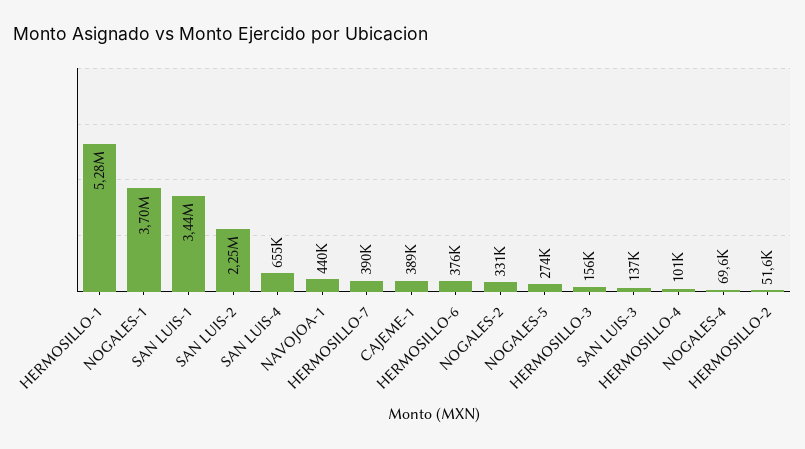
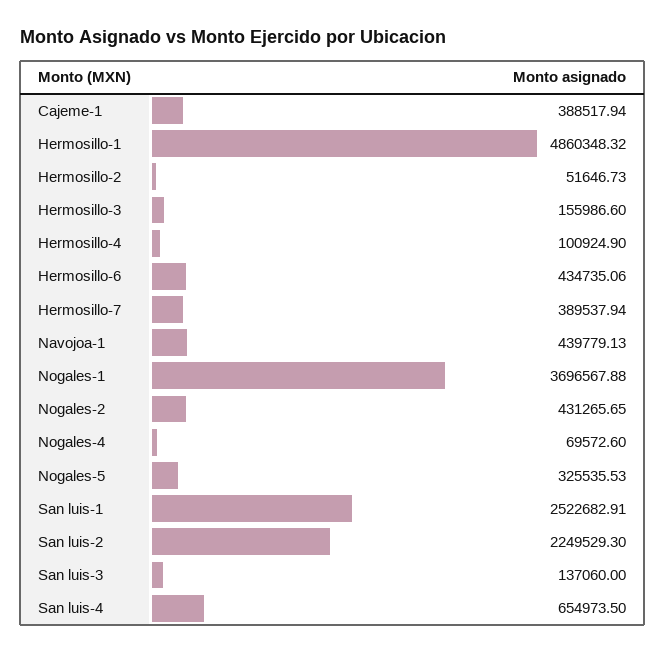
  {
-   "HERMOSILLO-1": 5280000,
+   "HERMOSILLO-1": 4860348.32,
    "NOGALES-1": 3696567.88,
-   "SAN LUIS-1": 3440000,
+   "SAN LUIS-1": 2522682.91,
    "SAN LUIS-2": 2249529.3,
    "SAN LUIS-4": 654973.5,
    "NAVOJOA-1": 439779.13,
    "HERMOSILLO-7": 389537.94,
    "CAJEME-1": 388517.94,
-   "HERMOSILLO-6": 376000,
+   "HERMOSILLO-6": 434735.06,
-   "NOGALES-2": 331000,
+   "NOGALES-2": 431265.65,
-   "NOGALES-5": 274000,
+   "NOGALES-5": 325535.53,
    "HERMOSILLO-3": 155986.6,
    "SAN LUIS-3": 137060,
    "HERMOSILLO-4": 100924.9,
    "NOGALES-4": 69572.6,
    "HERMOSILLO-2": 51646.73
  }

